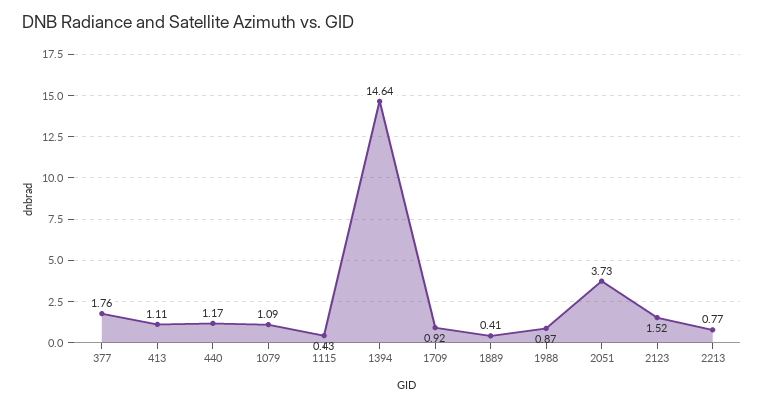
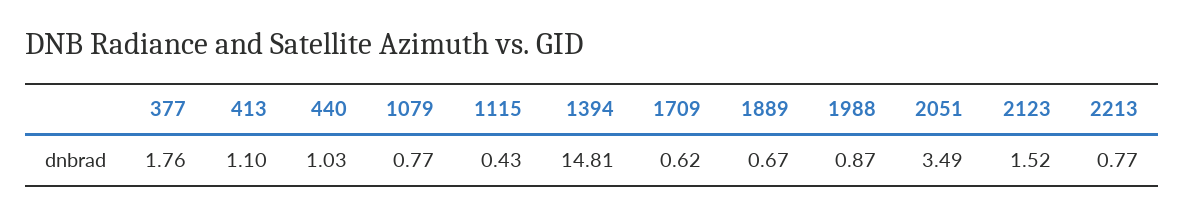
  {
    "377": 1.76,
-   "413": 1.11,
+   "413": 1.1,
-   "440": 1.17,
+   "440": 1.03,
-   "1079": 1.09,
+   "1079": 0.77,
    "1115": 0.43,
-   "1394": 14.64,
+   "1394": 14.81,
-   "1709": 0.92,
+   "1709": 0.62,
-   "1889": 0.41,
+   "1889": 0.67,
    "1988": 0.87,
-   "2051": 3.73,
+   "2051": 3.49,
    "2123": 1.52,
    "2213": 0.77
  }

